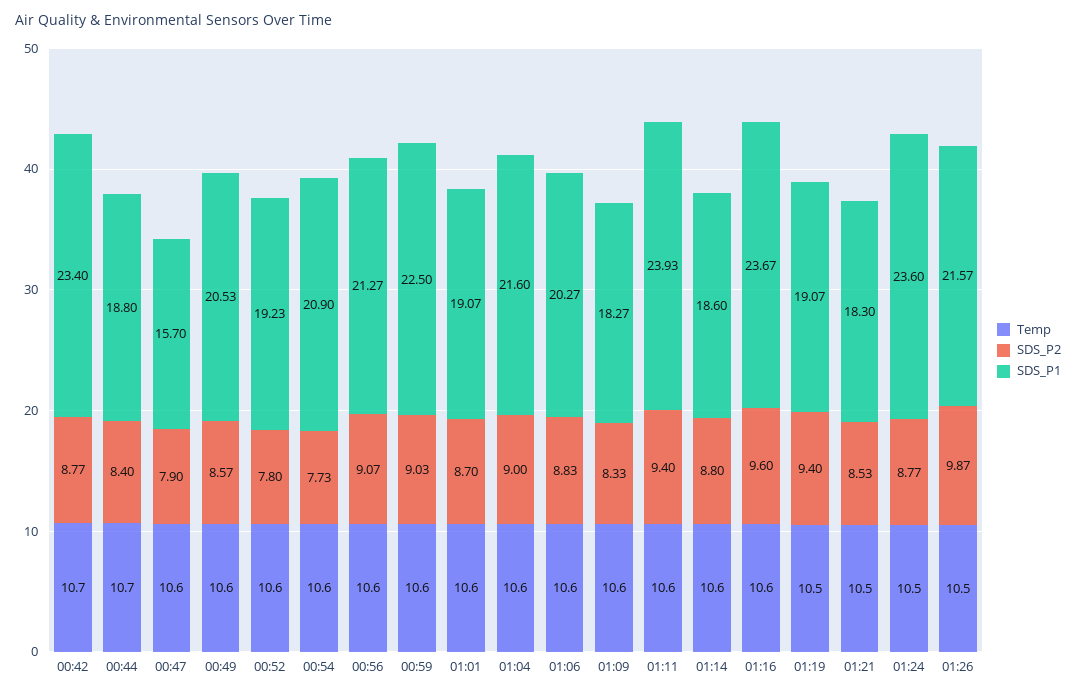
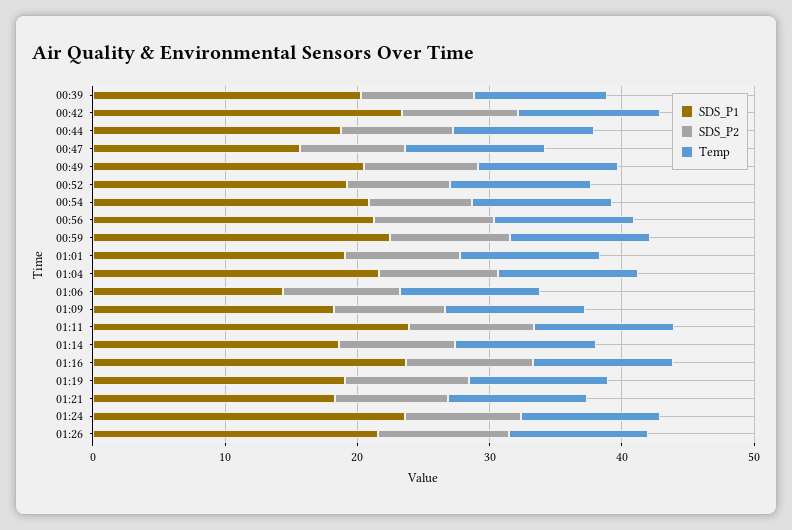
  {
    "Temp": {
      "00:42": 10.7,
      "00:44": 10.7,
      "00:47": 10.6,
      "00:49": 10.6,
      "00:52": 10.6,
      "00:54": 10.6,
      "00:56": 10.6,
      "00:59": 10.6,
      "01:01": 10.6,
      "01:04": 10.6,
      "01:06": 10.6,
      "01:09": 10.6,
      "01:11": 10.6,
      "01:14": 10.6,
      "01:16": 10.6,
      "01:19": 10.5,
      "01:21": 10.5,
      "01:24": 10.5,
-     "01:26": 10.5
+     "01:26": 10.5,
+     "00:39": 10
    },
    "SDS_P2": {
      "00:42": 8.77,
      "00:44": 8.4,
      "00:47": 7.9,
      "00:49": 8.57,
      "00:52": 7.8,
      "00:54": 7.73,
      "00:56": 9.07,
      "00:59": 9.03,
      "01:01": 8.7,
      "01:04": 9,
      "01:06": 8.83,
      "01:09": 8.33,
      "01:11": 9.4,
      "01:14": 8.8,
      "01:16": 9.6,
      "01:19": 9.4,
      "01:21": 8.53,
      "01:24": 8.77,
-     "01:26": 9.87
+     "01:26": 9.87,
+     "00:39": 8
    },
    "SDS_P1": {
      "00:42": 23.4,
      "00:44": 18.8,
      "00:47": 15.7,
      "00:49": 20.53,
      "00:52": 19.23,
      "00:54": 20.9,
      "00:56": 21.27,
      "00:59": 22.5,
      "01:01": 19.07,
      "01:04": 21.6,
-     "01:06": 20.27,
+     "01:06": 14,
      "01:09": 18.27,
      "01:11": 23.93,
      "01:14": 18.6,
      "01:16": 23.67,
      "01:19": 19.07,
      "01:21": 18.3,
      "01:24": 23.6,
-     "01:26": 21.57
+     "01:26": 21.57,
+     "00:39": 20
    }
  }

